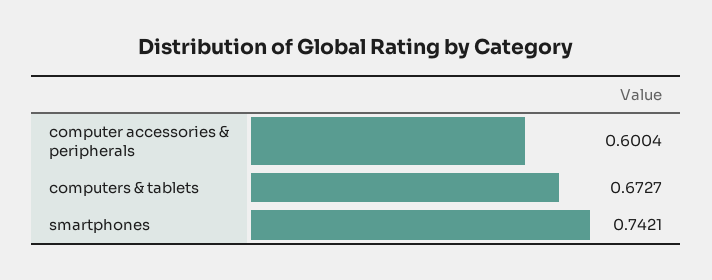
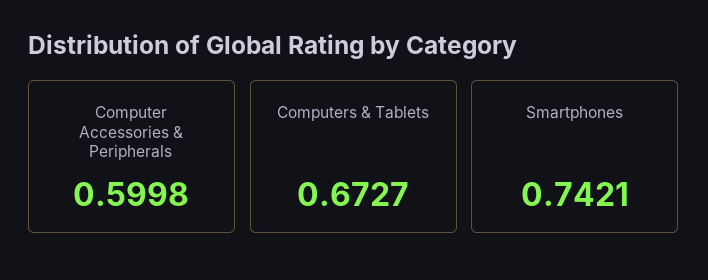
  {
-   "computer accessories & peripherals": 0.6004,
+   "computer accessories & peripherals": 0.5998,
    "computers & tablets": 0.6727,
    "smartphones": 0.7421
  }

